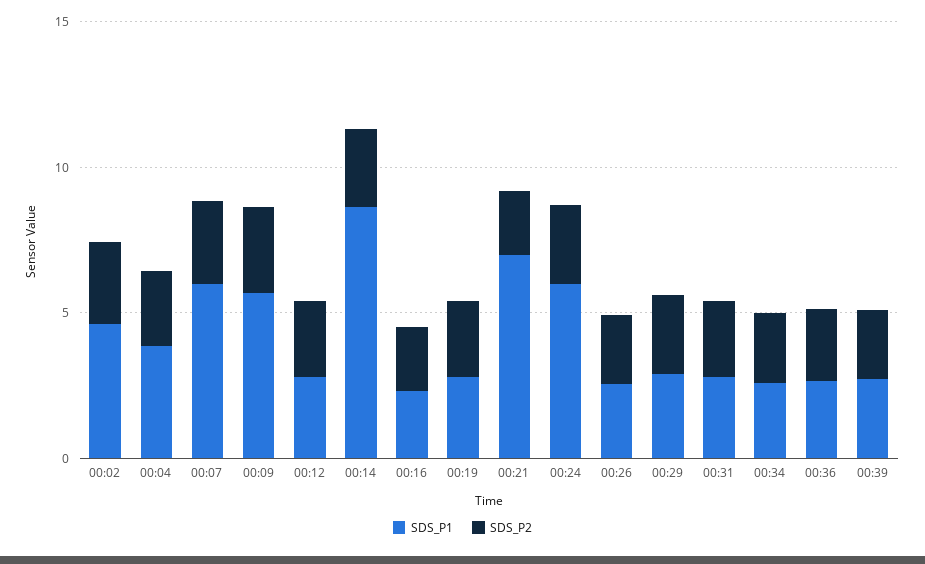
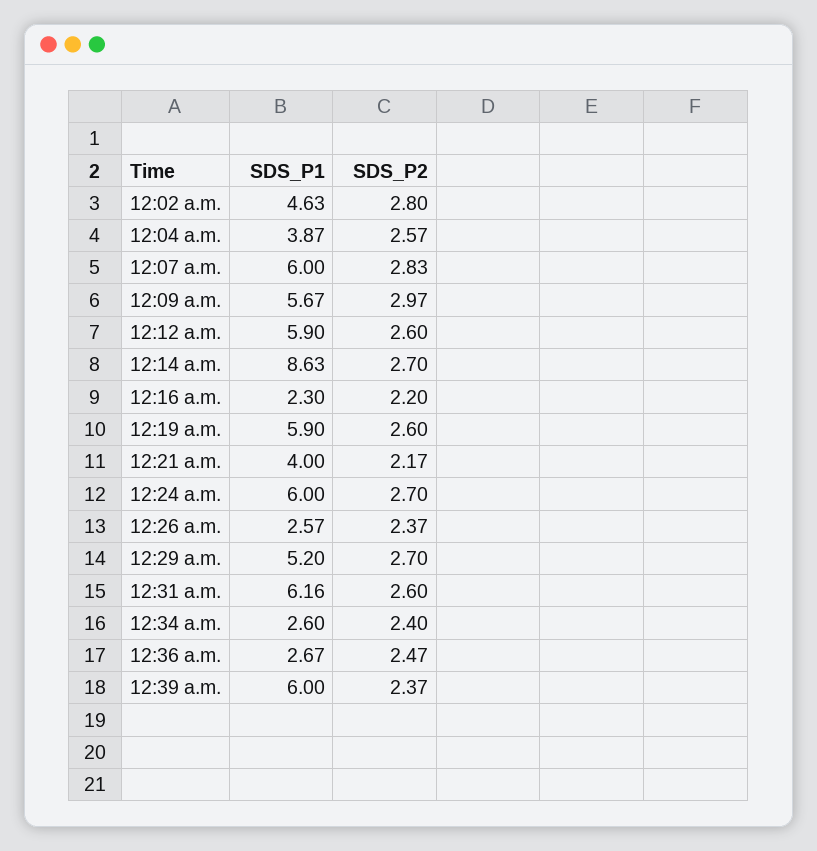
  {
    "SDS_P1": {
      "00:02": 4.63,
      "00:04": 3.87,
      "00:07": 6,
      "00:09": 5.67,
-     "00:12": 3,
+     "00:12": 5.9,
      "00:14": 8.63,
      "00:16": 2.3,
-     "00:19": 3,
+     "00:19": 5.9,
-     "00:21": 7,
+     "00:21": 4,
      "00:24": 6,
      "00:26": 2.57,
-     "00:29": 3,
+     "00:29": 5.2,
-     "00:31": 3,
+     "00:31": 6.16,
      "00:34": 2.6,
      "00:36": 2.67,
-     "00:39": 3
+     "00:39": 6
    },
    "SDS_P2": {
      "00:02": 2.8,
      "00:04": 2.57,
      "00:07": 2.83,
      "00:09": 2.97,
      "00:12": 2.6,
      "00:14": 2.7,
      "00:16": 2.2,
      "00:19": 2.6,
      "00:21": 2.17,
      "00:24": 2.7,
      "00:26": 2.37,
      "00:29": 2.7,
      "00:31": 2.6,
      "00:34": 2.4,
      "00:36": 2.47,
      "00:39": 2.37
    }
  }

